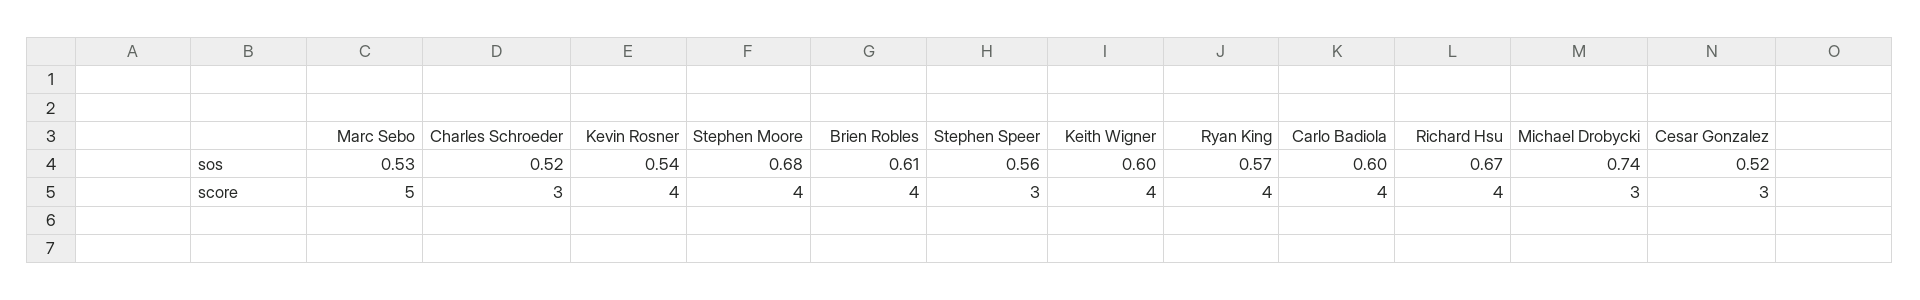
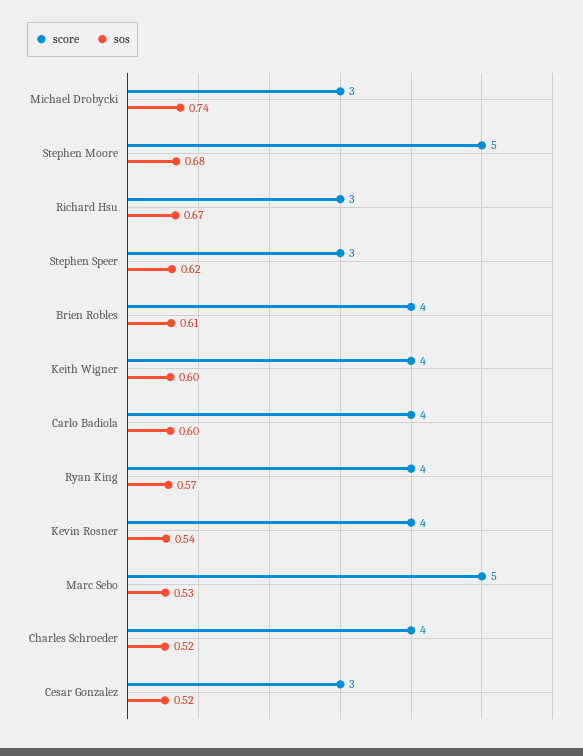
  {
    "sos": {
      "Marc Sebo": 0.53,
      "Charles Schroeder": 0.52,
      "Kevin Rosner": 0.54,
      "Stephen Moore": 0.68,
      "Brien Robles": 0.61,
-     "Stephen Speer": 0.56,
+     "Stephen Speer": 0.62,
      "Keith Wigner": 0.6,
      "Ryan King": 0.57,
      "Carlo Badiola": 0.6,
      "Richard Hsu": 0.67,
      "Michael Drobycki": 0.74,
      "Cesar Gonzalez": 0.52
    },
    "score": {
      "Marc Sebo": 5,
-     "Charles Schroeder": 3,
+     "Charles Schroeder": 4,
      "Kevin Rosner": 4,
-     "Stephen Moore": 4,
+     "Stephen Moore": 5,
      "Brien Robles": 4,
      "Stephen Speer": 3,
      "Keith Wigner": 4,
      "Ryan King": 4,
      "Carlo Badiola": 4,
-     "Richard Hsu": 4,
+     "Richard Hsu": 3,
      "Michael Drobycki": 3,
      "Cesar Gonzalez": 3
    }
  }

